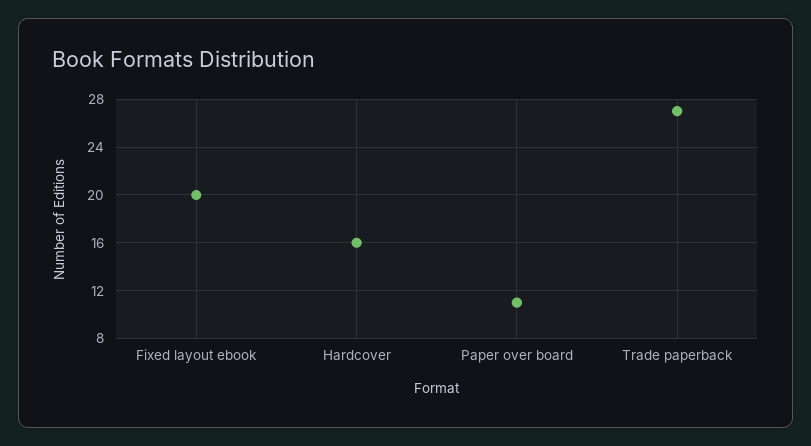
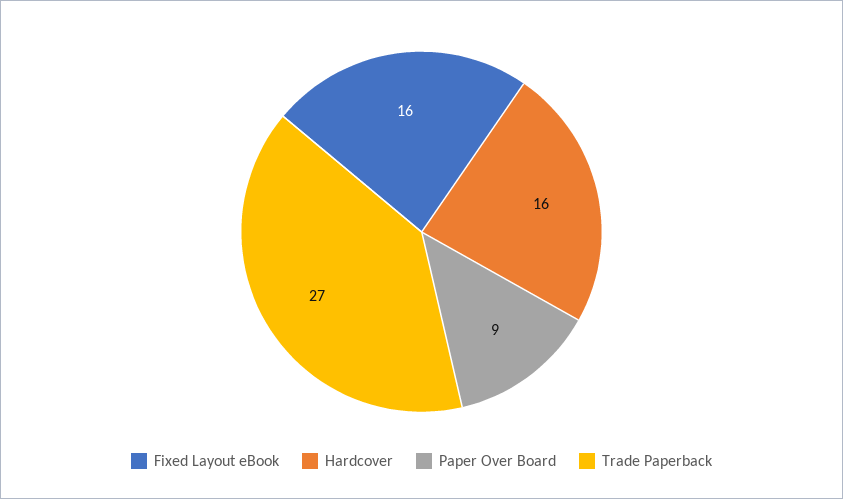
  {
-   "Fixed layout ebook": 20,
+   "Fixed layout ebook": 16,
    "Hardcover": 16,
-   "Paper over board": 11,
+   "Paper over board": 9,
    "Trade paperback": 27
  }

